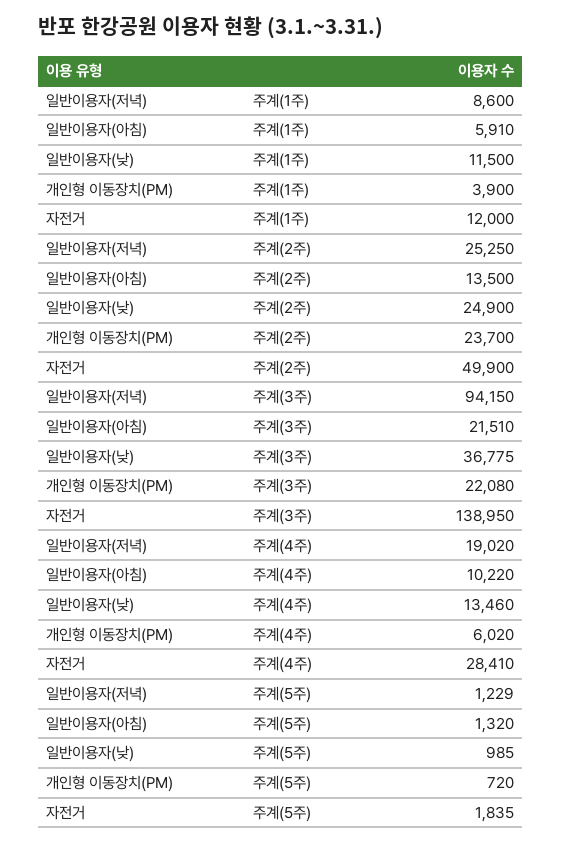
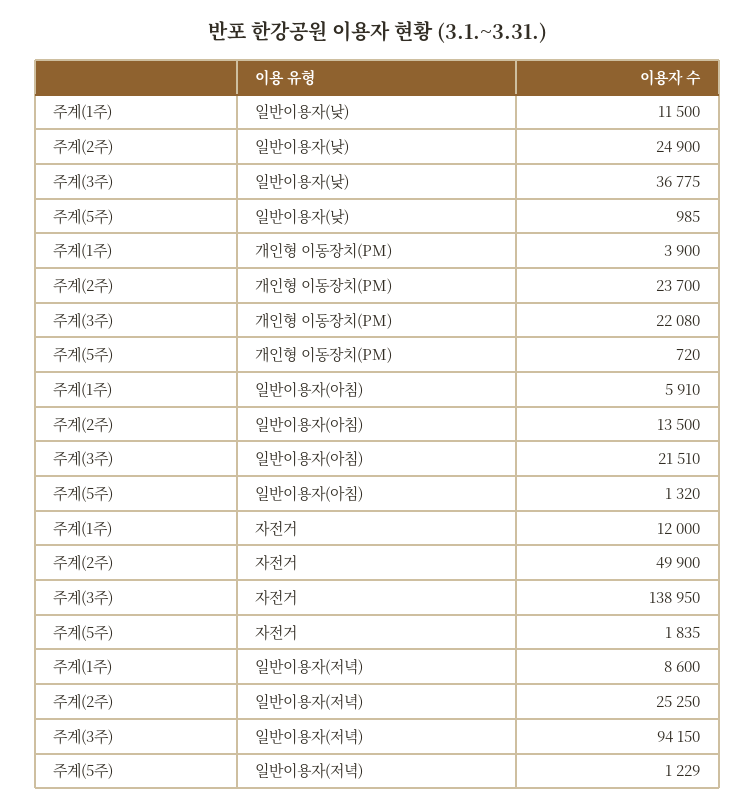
  {
    "일반이용자(저녁)": {
      "주계(1주)": 8600,
      "주계(2주)": 25250,
      "주계(3주)": 94150,
-     "주계(4주)": 19020,
      "주계(5주)": 1229
    },
    "일반이용자(아침)": {
      "주계(1주)": 5910,
      "주계(2주)": 13500,
      "주계(3주)": 21510,
-     "주계(4주)": 10220,
      "주계(5주)": 1320
    },
    "일반이용자(낮)": {
      "주계(1주)": 11500,
      "주계(2주)": 24900,
      "주계(3주)": 36775,
-     "주계(4주)": 13460,
      "주계(5주)": 985
    },
    "개인형 이동장치(PM)": {
      "주계(1주)": 3900,
      "주계(2주)": 23700,
      "주계(3주)": 22080,
-     "주계(4주)": 6020,
      "주계(5주)": 720
    },
    "자전거": {
      "주계(1주)": 12000,
      "주계(2주)": 49900,
      "주계(3주)": 138950,
-     "주계(4주)": 28410,
      "주계(5주)": 1835
    }
  }

